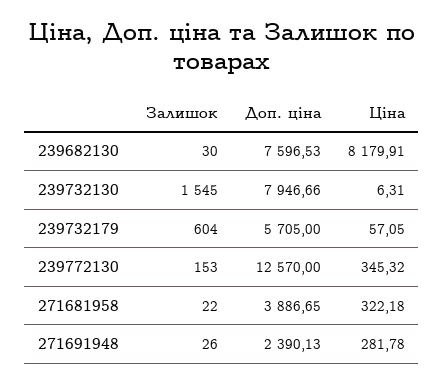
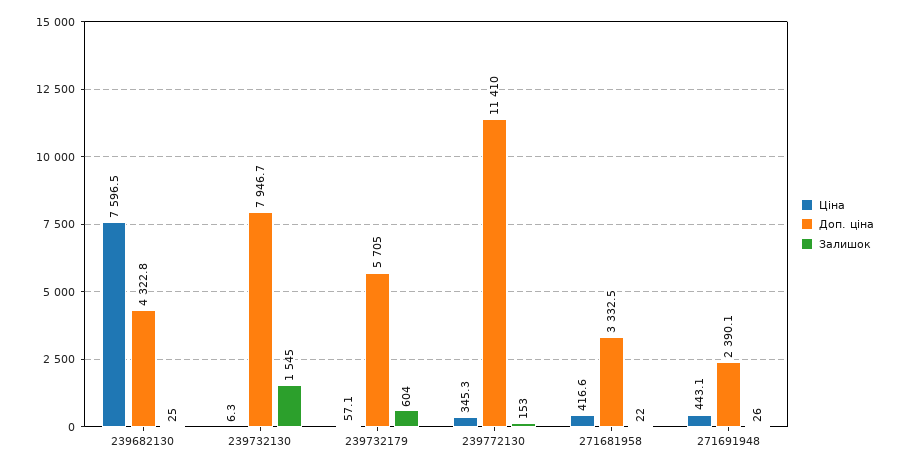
  {
    "Залишок": {
-     "239682130": 30,
+     "239682130": 25,
      "239732130": 1545,
      "239732179": 604,
      "239772130": 153,
      "271681958": 22,
      "271691948": 26
    },
    "Доп. ціна": {
-     "239682130": 7596.53,
+     "239682130": 4322.8,
      "239732130": 7946.66,
      "239732179": 5705,
-     "239772130": 12570,
+     "239772130": 11410,
-     "271681958": 3886.65,
+     "271681958": 3332.5,
      "271691948": 2390.13
    },
    "Ціна": {
-     "239682130": 8179.91,
+     "239682130": 7596.5,
      "239732130": 6.31,
      "239732179": 57.05,
      "239772130": 345.32,
-     "271681958": 322.18,
+     "271681958": 416.6,
-     "271691948": 281.78
+     "271691948": 443.1
    }
  }

